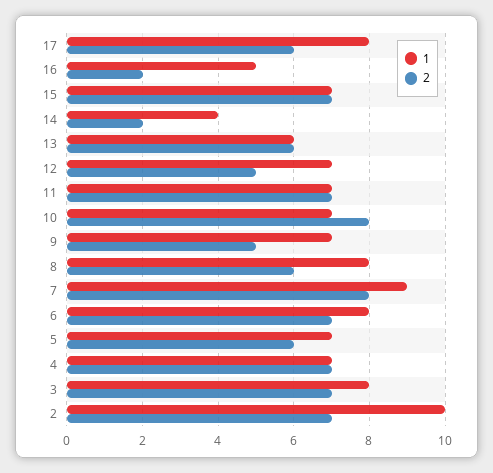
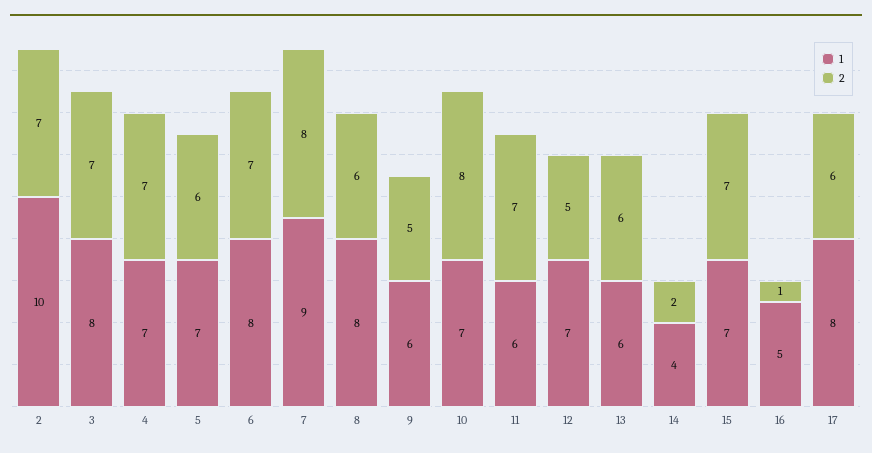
  {
    "1": {
      "17": 8,
      "16": 5,
      "15": 7,
      "14": 4,
      "13": 6,
      "12": 7,
-     "11": 7,
+     "11": 6,
      "10": 7,
-     "9": 7,
+     "9": 6,
      "8": 8,
      "7": 9,
      "6": 8,
      "5": 7,
      "4": 7,
      "3": 8,
      "2": 10
    },
    "2": {
      "17": 6,
-     "16": 2,
+     "16": 1,
      "15": 7,
      "14": 2,
      "13": 6,
      "12": 5,
      "11": 7,
      "10": 8,
      "9": 5,
      "8": 6,
      "7": 8,
      "6": 7,
      "5": 6,
      "4": 7,
      "3": 7,
      "2": 7
    }
  }

